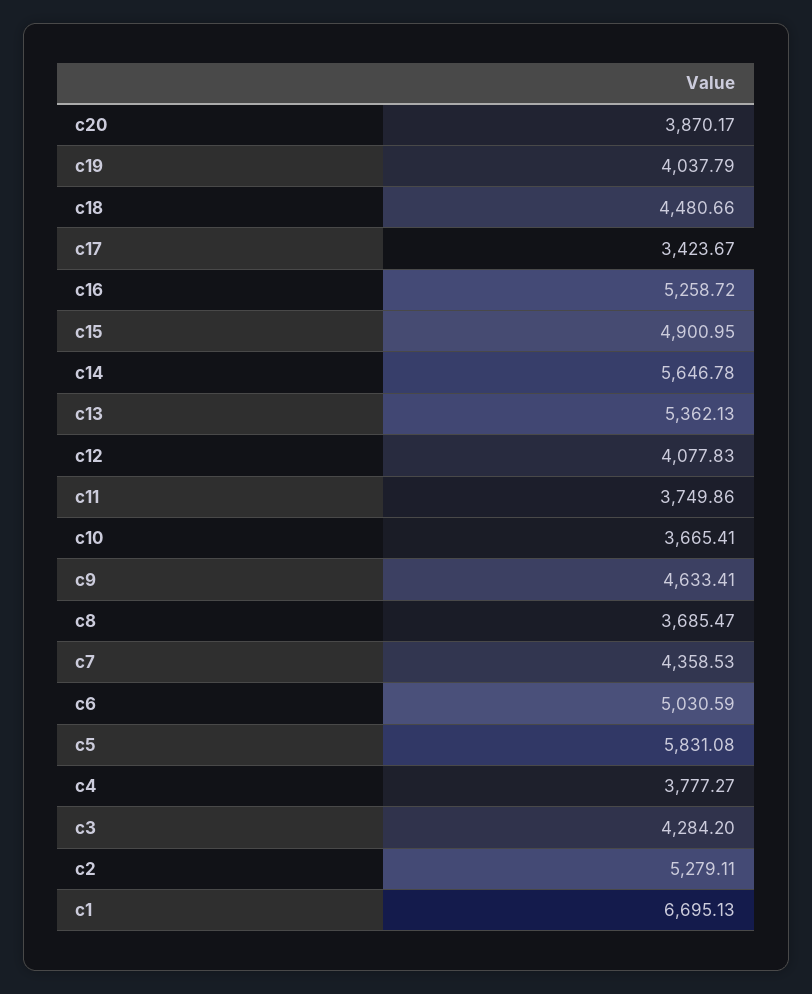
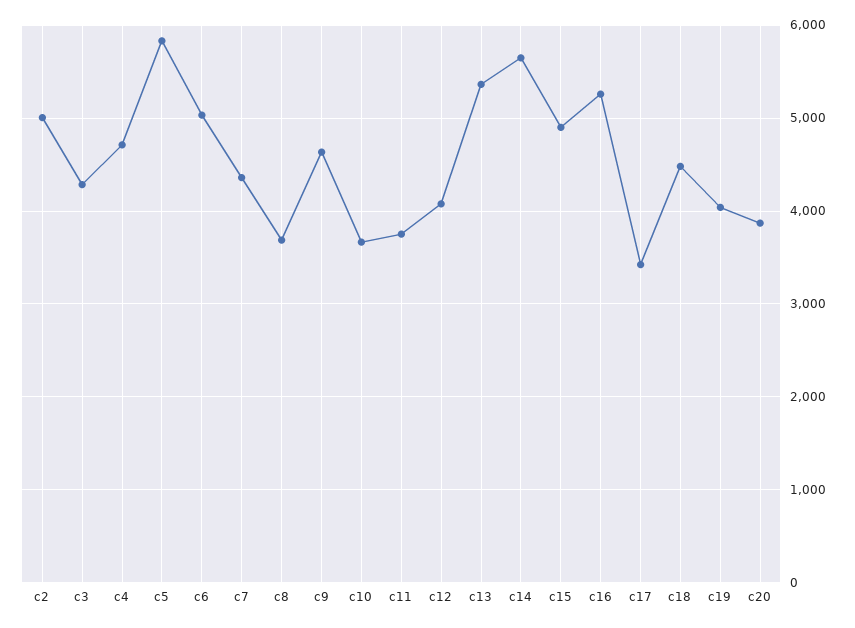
  {
    "c20": 3870.17,
    "c19": 4037.79,
    "c18": 4480.66,
    "c17": 3423.67,
    "c16": 5258.72,
    "c15": 4900.95,
    "c14": 5646.78,
    "c13": 5362.13,
    "c12": 4077.83,
    "c11": 3749.86,
    "c10": 3665.41,
    "c9": 4633.41,
    "c8": 3685.47,
    "c7": 4358.53,
    "c6": 5030.59,
    "c5": 5831.08,
-   "c4": 3777.27,
+   "c4": 4700,
    "c3": 4284.2,
-   "c2": 5279.11,
+   "c2": 5000
-   "c1": 6695.13
  }

